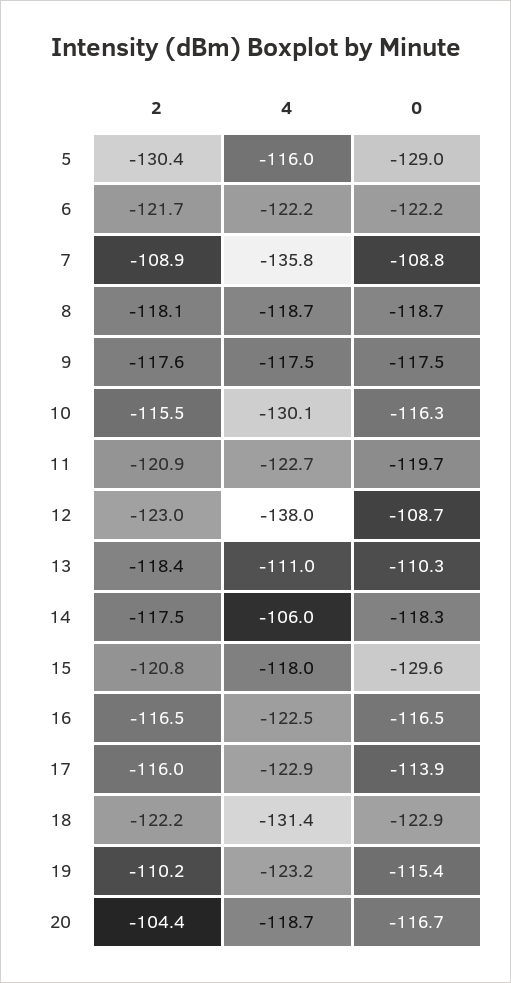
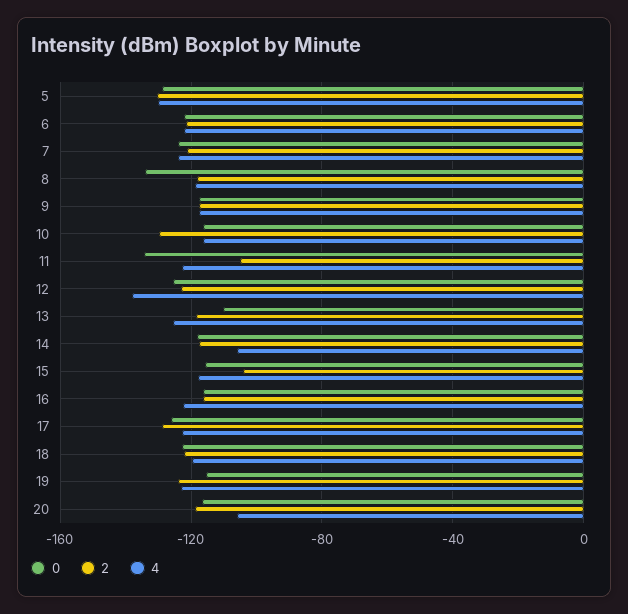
  {
    "2": {
      "5": -130.4,
      "6": -121.7,
-     "7": -108.9,
+     "7": -120,
      "8": -118.1,
      "9": -117.6,
-     "10": -115.5,
+     "10": -130,
-     "11": -120.9,
+     "11": -105,
      "12": -123,
      "13": -118.4,
      "14": -117.5,
-     "15": -120.8,
+     "15": -105,
      "16": -116.5,
-     "17": -116,
+     "17": -130,
      "18": -122.2,
-     "19": -110.2,
+     "19": -125,
-     "20": -104.4
+     "20": -120
    },
    "4": {
-     "5": -116,
+     "5": -130,
      "6": -122.2,
-     "7": -135.8,
+     "7": -125,
      "8": -118.7,
      "9": -117.5,
-     "10": -130.1,
+     "10": -115,
      "11": -122.7,
      "12": -138,
-     "13": -111,
+     "13": -125,
      "14": -106,
      "15": -118,
      "16": -122.5,
      "17": -122.9,
-     "18": -131.4,
+     "18": -120,
      "19": -123.2,
-     "20": -118.7
+     "20": -105
    },
    "0": {
      "5": -129,
      "6": -122.2,
-     "7": -108.8,
+     "7": -125,
-     "8": -118.7,
+     "8": -135,
      "9": -117.5,
      "10": -116.3,
-     "11": -119.7,
+     "11": -135,
-     "12": -108.7,
+     "12": -125,
      "13": -110.3,
      "14": -118.3,
-     "15": -129.6,
+     "15": -115,
      "16": -116.5,
-     "17": -113.9,
+     "17": -125,
      "18": -122.9,
      "19": -115.4,
      "20": -116.7
    }
  }

